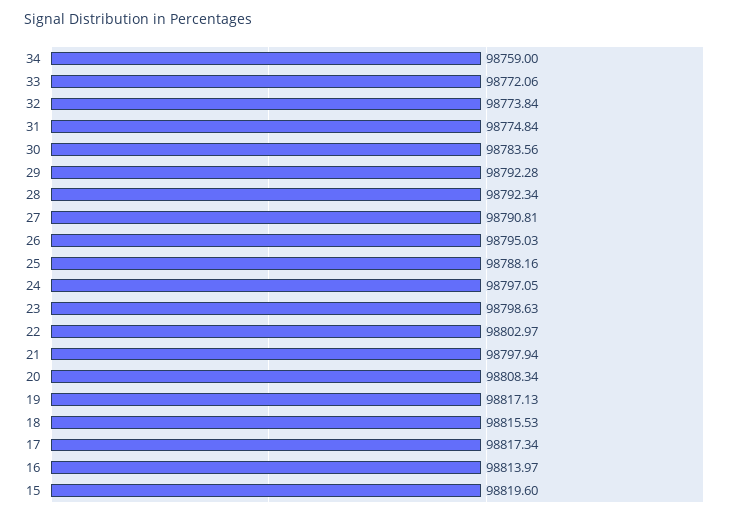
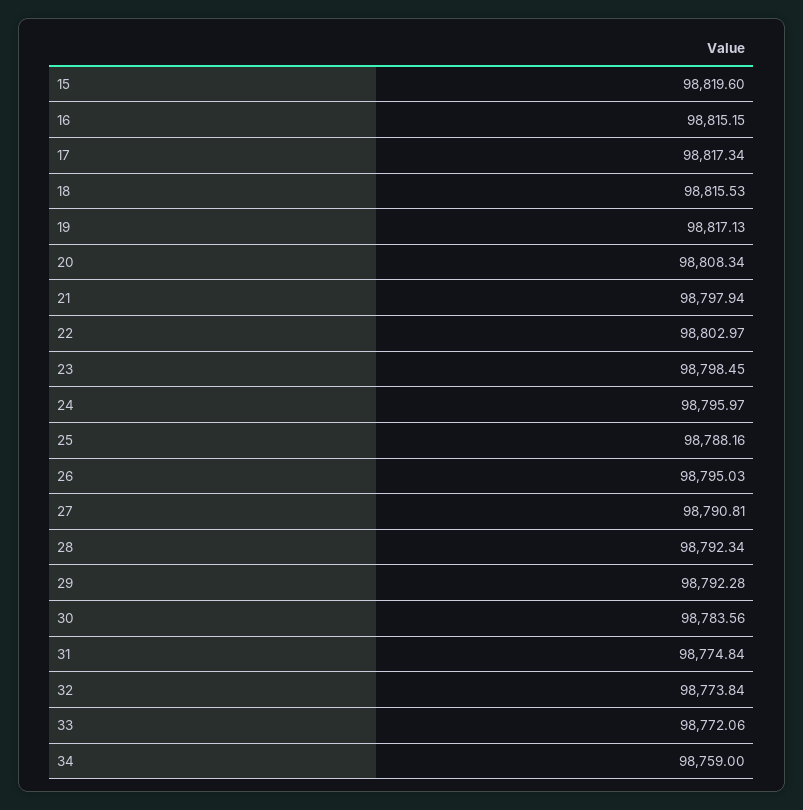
  {
    "34": 98759,
    "33": 98772.06,
    "32": 98773.84,
    "31": 98774.84,
    "30": 98783.56,
    "29": 98792.28,
    "28": 98792.34,
    "27": 98790.81,
    "26": 98795.03,
    "25": 98788.16,
-   "24": 98797.05,
+   "24": 98795.97,
-   "23": 98798.63,
+   "23": 98798.45,
    "22": 98802.97,
    "21": 98797.94,
    "20": 98808.34,
    "19": 98817.13,
    "18": 98815.53,
    "17": 98817.34,
-   "16": 98813.97,
+   "16": 98815.15,
    "15": 98819.6
  }

